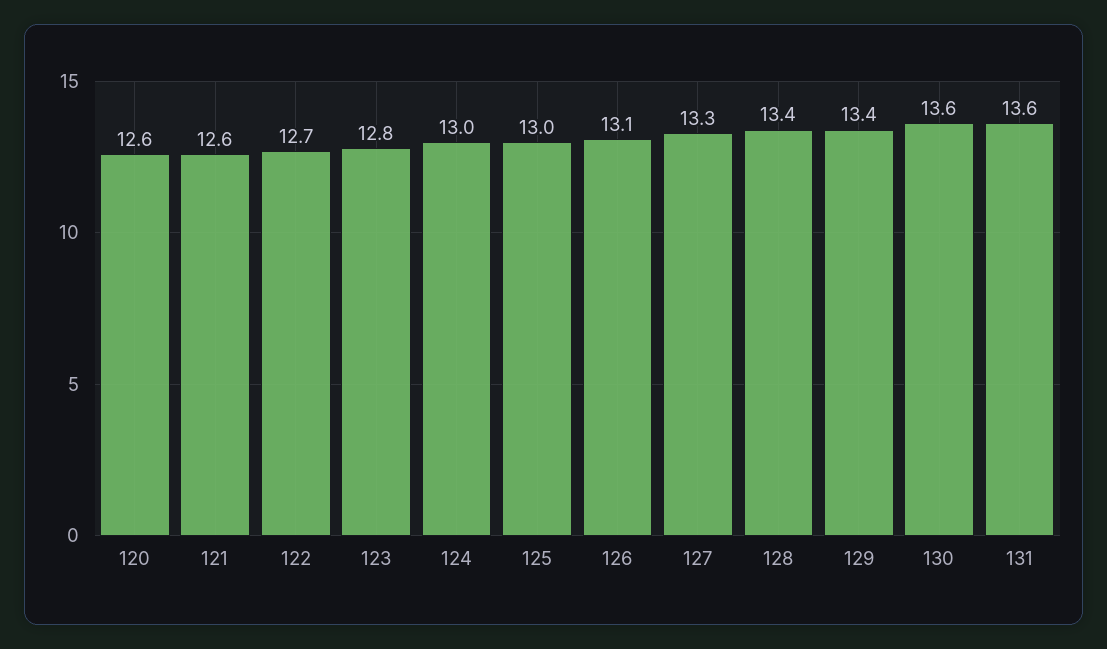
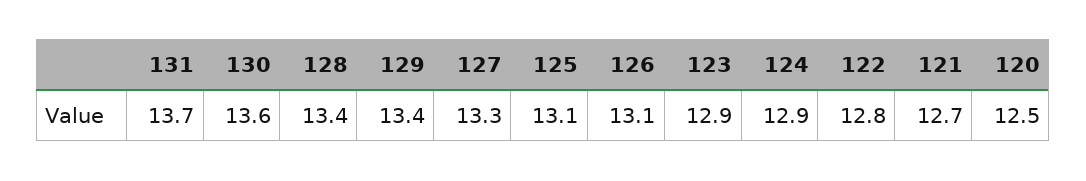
  {
-   "120": 12.6,
+   "120": 12.5,
-   "121": 12.6,
+   "121": 12.7,
-   "122": 12.7,
+   "122": 12.8,
-   "123": 12.8,
+   "123": 12.9,
-   "124": 13,
+   "124": 12.9,
-   "125": 13,
+   "125": 13.1,
    "126": 13.1,
    "127": 13.3,
    "128": 13.4,
    "129": 13.4,
    "130": 13.6,
-   "131": 13.6
+   "131": 13.7
  }

